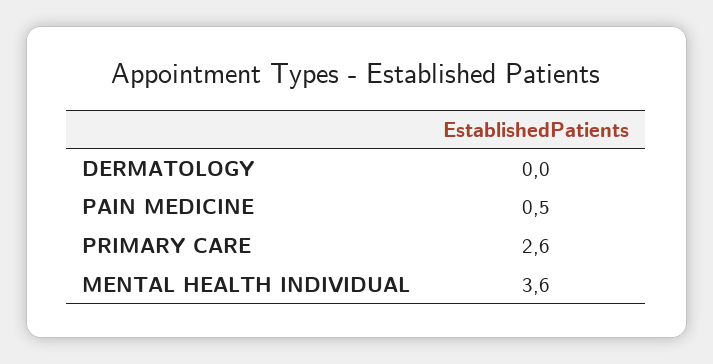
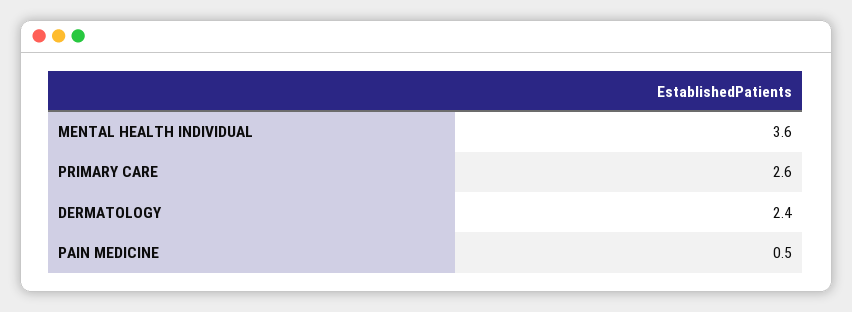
  {
-   "DERMATOLOGY": 0,
+   "DERMATOLOGY": 2.4,
    "PAIN MEDICINE": 0.5,
    "PRIMARY CARE": 2.6,
    "MENTAL HEALTH INDIVIDUAL": 3.6
  }

